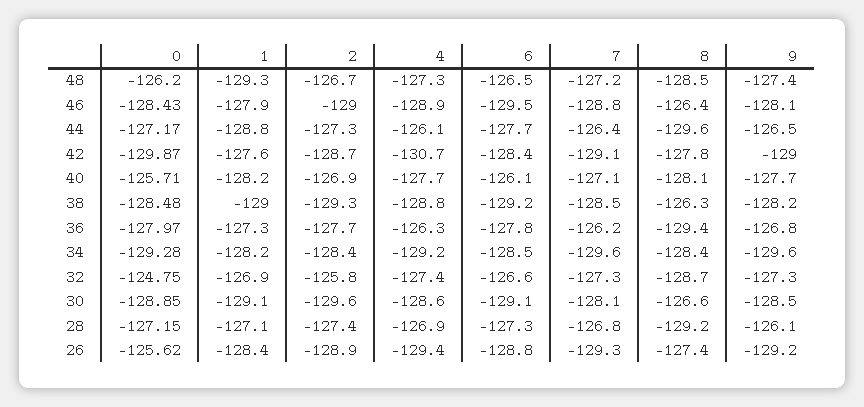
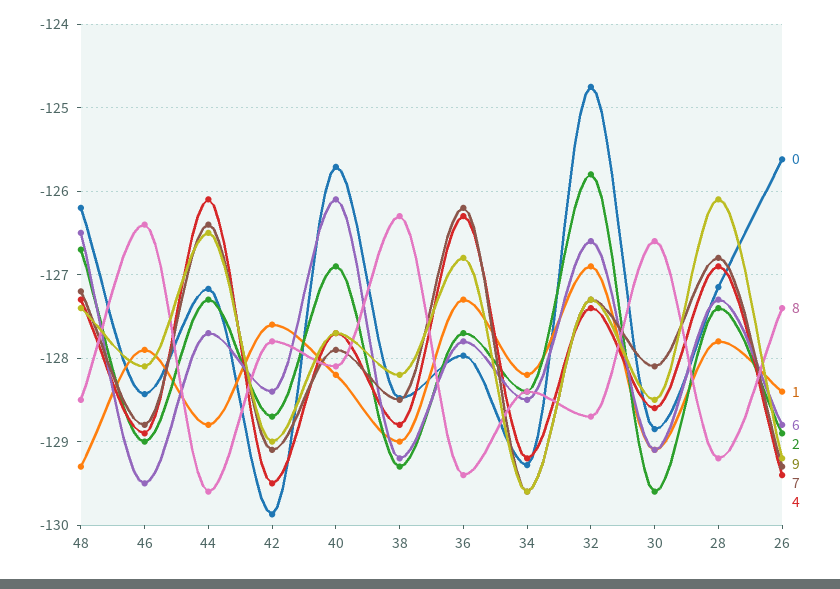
  {
    "0": {
      "48": -126.2,
      "46": -128.43,
      "44": -127.17,
      "42": -129.87,
      "40": -125.71,
      "38": -128.48,
      "36": -127.97,
      "34": -129.28,
      "32": -124.75,
      "30": -128.85,
      "28": -127.15,
      "26": -125.62
    },
    "1": {
      "48": -129.3,
      "46": -127.9,
      "44": -128.8,
      "42": -127.6,
      "40": -128.2,
      "38": -129,
      "36": -127.3,
      "34": -128.2,
      "32": -126.9,
      "30": -129.1,
-     "28": -127.1,
+     "28": -127.8,
      "26": -128.4
    },
    "2": {
      "48": -126.7,
      "46": -129,
      "44": -127.3,
      "42": -128.7,
      "40": -126.9,
      "38": -129.3,
      "36": -127.7,
      "34": -128.4,
      "32": -125.8,
      "30": -129.6,
      "28": -127.4,
      "26": -128.9
    },
    "4": {
      "48": -127.3,
      "46": -128.9,
      "44": -126.1,
-     "42": -130.7,
+     "42": -129.5,
      "40": -127.7,
      "38": -128.8,
      "36": -126.3,
      "34": -129.2,
      "32": -127.4,
      "30": -128.6,
      "28": -126.9,
      "26": -129.4
    },
    "6": {
      "48": -126.5,
      "46": -129.5,
      "44": -127.7,
      "42": -128.4,
      "40": -126.1,
      "38": -129.2,
      "36": -127.8,
      "34": -128.5,
      "32": -126.6,
      "30": -129.1,
      "28": -127.3,
      "26": -128.8
    },
    "7": {
      "48": -127.2,
      "46": -128.8,
      "44": -126.4,
      "42": -129.1,
-     "40": -127.1,
+     "40": -127.9,
      "38": -128.5,
      "36": -126.2,
      "34": -129.6,
      "32": -127.3,
      "30": -128.1,
      "28": -126.8,
      "26": -129.3
    },
    "8": {
      "48": -128.5,
      "46": -126.4,
      "44": -129.6,
      "42": -127.8,
      "40": -128.1,
      "38": -126.3,
      "36": -129.4,
      "34": -128.4,
      "32": -128.7,
      "30": -126.6,
      "28": -129.2,
      "26": -127.4
    },
    "9": {
      "48": -127.4,
      "46": -128.1,
      "44": -126.5,
      "42": -129,
      "40": -127.7,
      "38": -128.2,
      "36": -126.8,
      "34": -129.6,
      "32": -127.3,
      "30": -128.5,
      "28": -126.1,
      "26": -129.2
    }
  }

